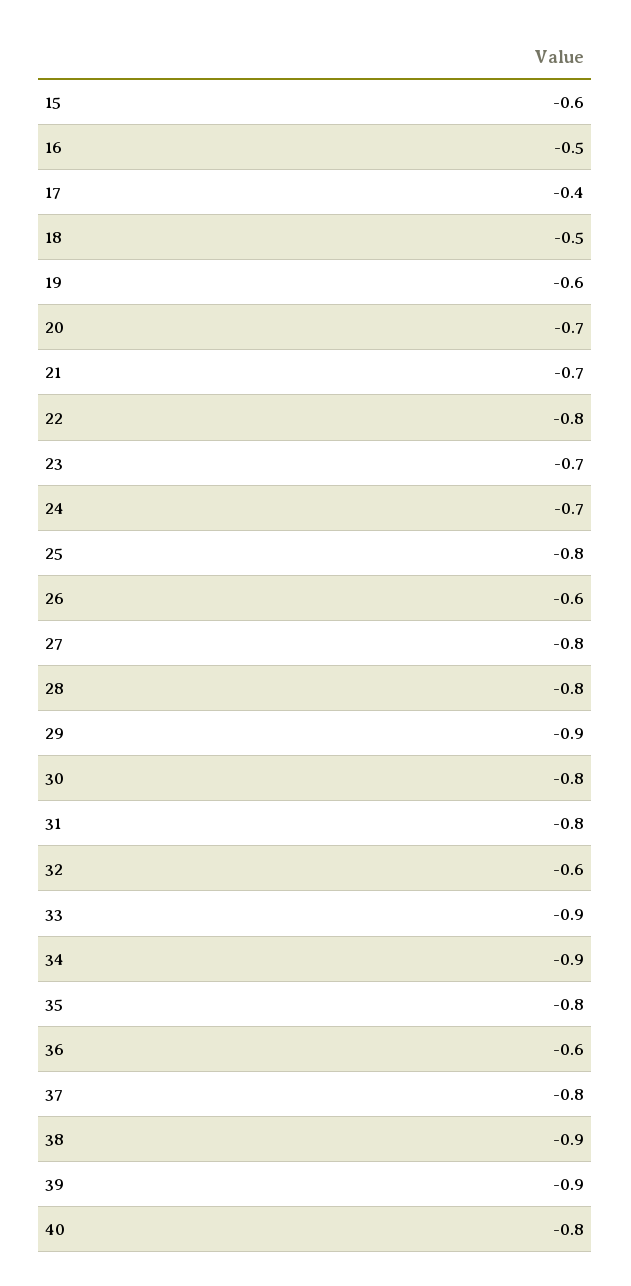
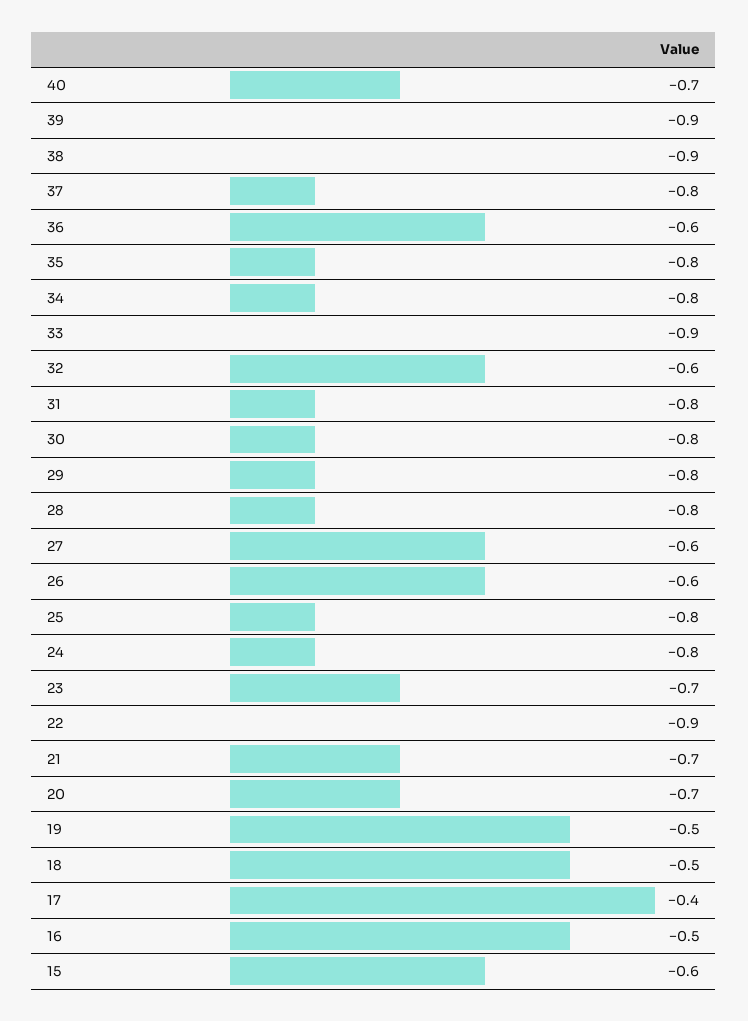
  {
    "15": -0.6,
    "16": -0.5,
    "17": -0.4,
    "18": -0.5,
-   "19": -0.6,
+   "19": -0.5,
    "20": -0.7,
    "21": -0.7,
-   "22": -0.8,
+   "22": -0.9,
    "23": -0.7,
-   "24": -0.7,
+   "24": -0.8,
    "25": -0.8,
    "26": -0.6,
-   "27": -0.8,
+   "27": -0.6,
    "28": -0.8,
-   "29": -0.9,
+   "29": -0.8,
    "30": -0.8,
    "31": -0.8,
    "32": -0.6,
    "33": -0.9,
-   "34": -0.9,
+   "34": -0.8,
    "35": -0.8,
    "36": -0.6,
    "37": -0.8,
    "38": -0.9,
    "39": -0.9,
-   "40": -0.8
+   "40": -0.7
  }

